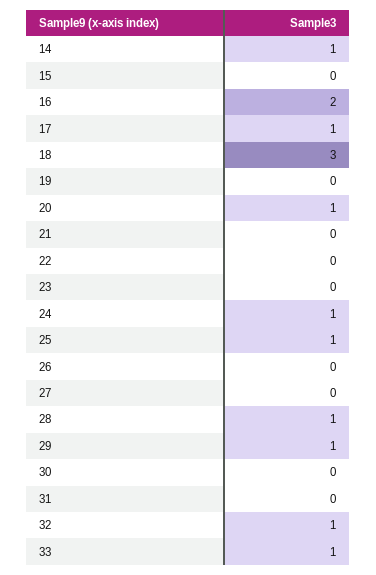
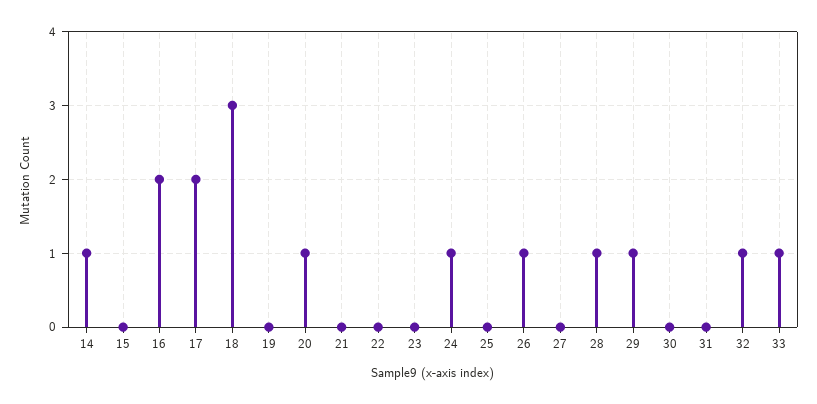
  {
    "14": 1,
    "15": 0,
    "16": 2,
-   "17": 1,
+   "17": 2,
    "18": 3,
    "19": 0,
    "20": 1,
    "21": 0,
    "22": 0,
    "23": 0,
    "24": 1,
-   "25": 1,
+   "25": 0,
-   "26": 0,
+   "26": 1,
    "27": 0,
    "28": 1,
    "29": 1,
    "30": 0,
    "31": 0,
    "32": 1,
    "33": 1
  }

